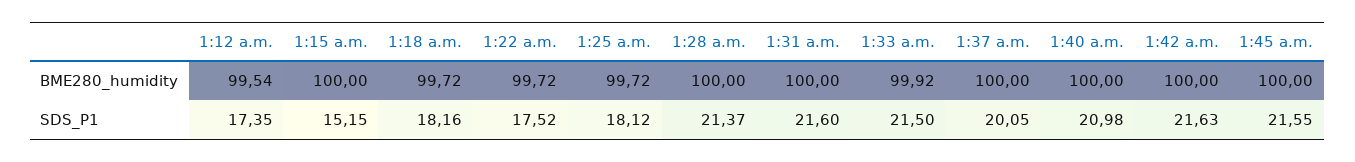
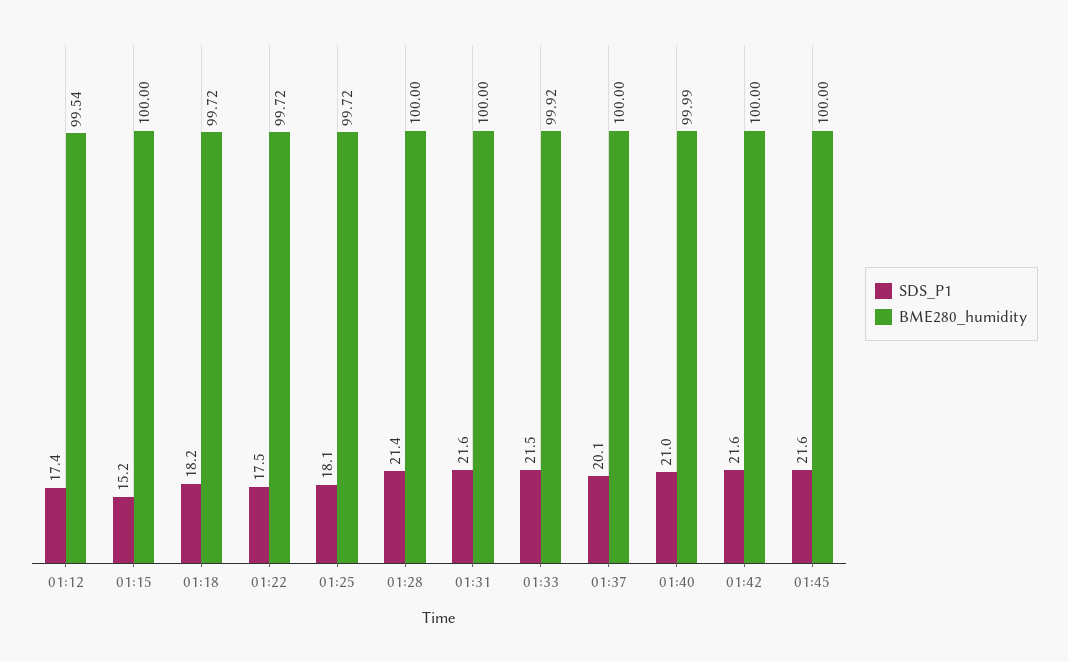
  {
    "BME280_humidity": {
      "1:12 a.m.": 99.54,
      "1:15 a.m.": 100,
      "1:18 a.m.": 99.72,
      "1:22 a.m.": 99.72,
      "1:25 a.m.": 99.72,
      "1:28 a.m.": 100,
      "1:31 a.m.": 100,
      "1:33 a.m.": 99.92,
      "1:37 a.m.": 100,
-     "1:40 a.m.": 100,
+     "1:40 a.m.": 99.99,
      "1:42 a.m.": 100,
      "1:45 a.m.": 100
    },
    "SDS_P1": {
      "1:12 a.m.": 17.35,
      "1:15 a.m.": 15.15,
      "1:18 a.m.": 18.16,
      "1:22 a.m.": 17.52,
      "1:25 a.m.": 18.12,
      "1:28 a.m.": 21.37,
      "1:31 a.m.": 21.6,
      "1:33 a.m.": 21.5,
      "1:37 a.m.": 20.05,
      "1:40 a.m.": 20.98,
      "1:42 a.m.": 21.63,
      "1:45 a.m.": 21.55
    }
  }

